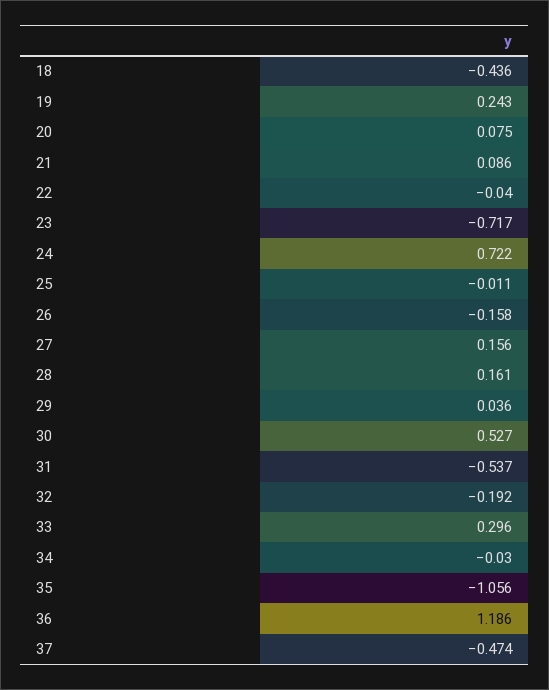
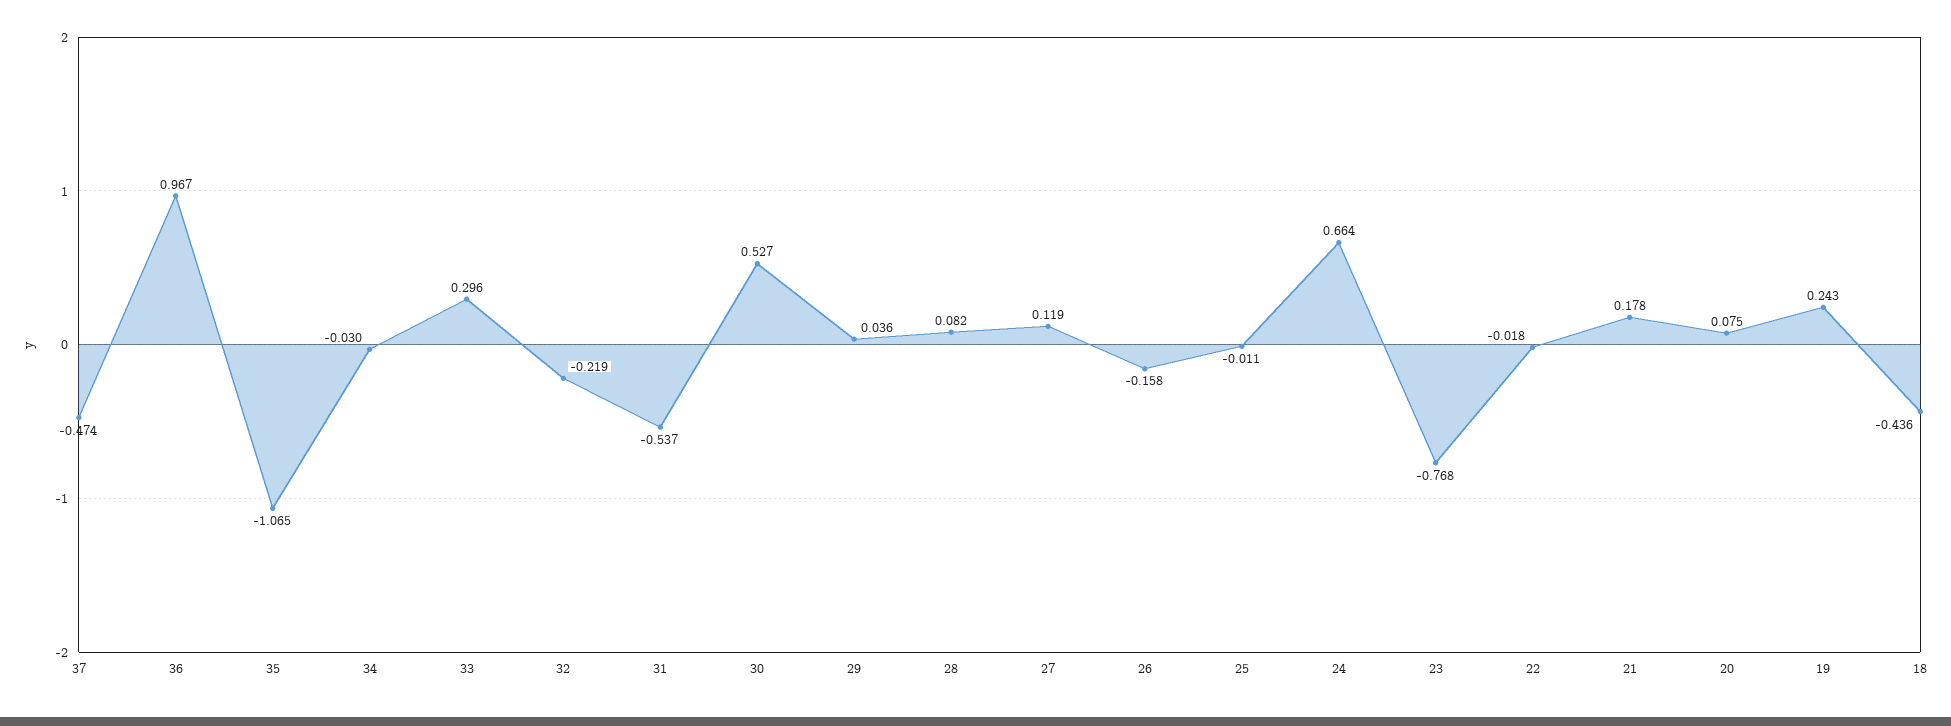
  {
    "18": -0.436,
    "19": 0.243,
    "20": 0.075,
-   "21": 0.086,
+   "21": 0.178,
-   "22": -0.04,
+   "22": -0.018,
-   "23": -0.717,
+   "23": -0.768,
-   "24": 0.722,
+   "24": 0.664,
    "25": -0.011,
    "26": -0.158,
-   "27": 0.156,
+   "27": 0.119,
-   "28": 0.161,
+   "28": 0.082,
    "29": 0.036,
    "30": 0.527,
    "31": -0.537,
-   "32": -0.192,
+   "32": -0.219,
    "33": 0.296,
    "34": -0.03,
-   "35": -1.056,
+   "35": -1.065,
-   "36": 1.186,
+   "36": 0.967,
    "37": -0.474
  }

